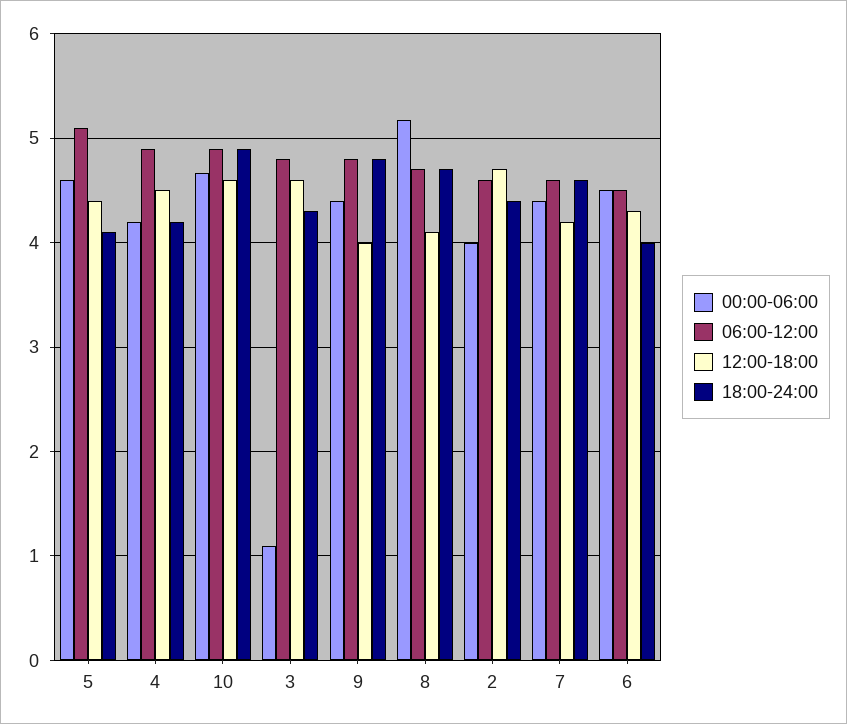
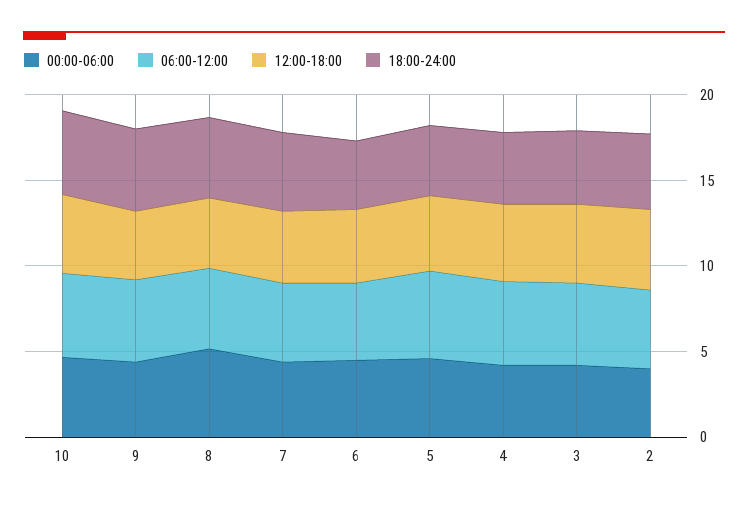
  {
    "00:00-06:00": {
      "5": 4.6,
      "4": 4.2,
      "10": 4.7,
-     "3": 1.1,
+     "3": 4,
      "9": 4.4,
      "8": 5.2,
      "2": 4,
      "7": 4.4,
      "6": 4.5
    },
    "06:00-12:00": {
      "5": 5.1,
      "4": 4.9,
      "10": 4.9,
      "3": 4.8,
      "9": 4.8,
      "8": 4.7,
      "2": 4.6,
      "7": 4.6,
      "6": 4.5
    },
    "12:00-18:00": {
      "5": 4.4,
      "4": 4.5,
      "10": 4.6,
      "3": 4.6,
      "9": 4,
      "8": 4.1,
      "2": 4.7,
      "7": 4.2,
      "6": 4.3
    },
    "18:00-24:00": {
      "5": 4.1,
      "4": 4.2,
      "10": 4.9,
      "3": 4.3,
      "9": 4.8,
      "8": 4.7,
      "2": 4.4,
      "7": 4.6,
      "6": 4
    }
  }

